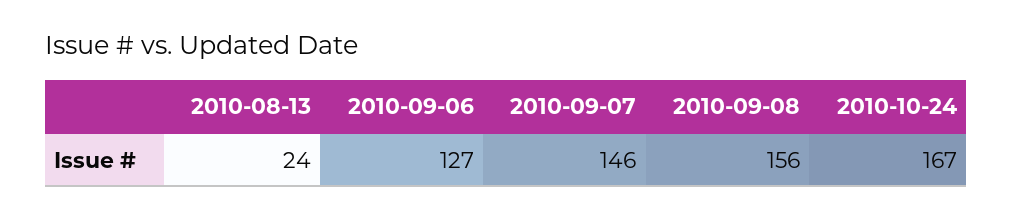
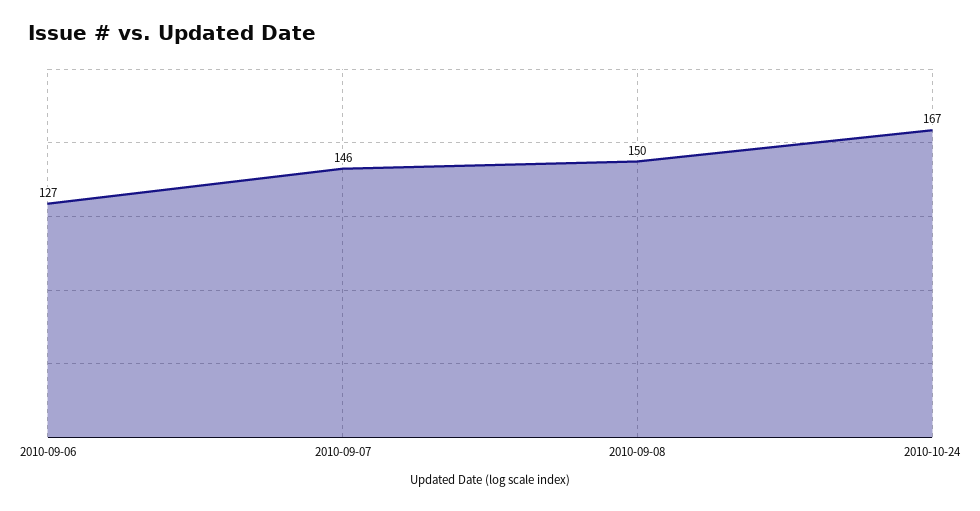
  {
-   "2010-08-13": 24,
    "2010-09-06": 127,
    "2010-09-07": 146,
-   "2010-09-08": 156,
+   "2010-09-08": 150,
    "2010-10-24": 167
  }

